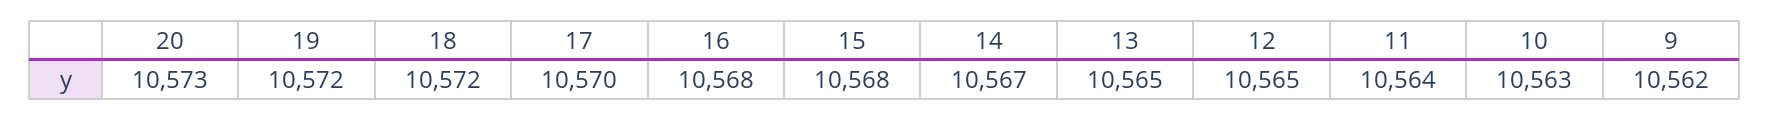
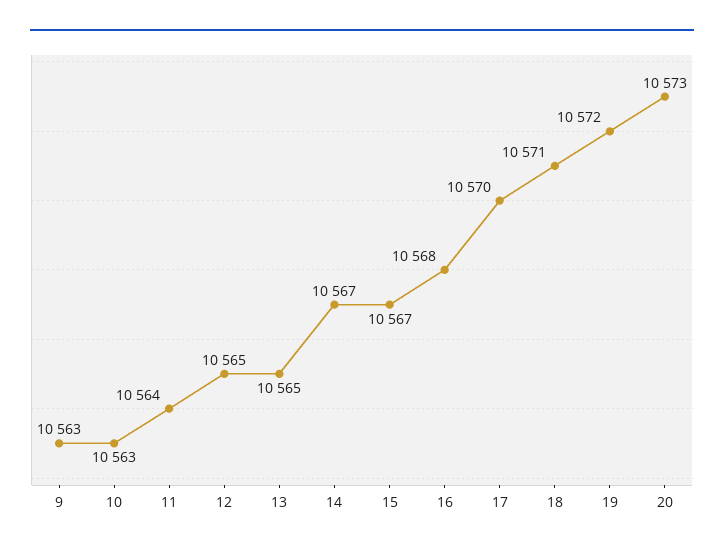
  {
    "20": 10573,
    "19": 10572,
-   "18": 10572,
+   "18": 10571,
    "17": 10570,
    "16": 10568,
-   "15": 10568,
+   "15": 10567,
    "14": 10567,
    "13": 10565,
    "12": 10565,
    "11": 10564,
    "10": 10563,
-   "9": 10562
+   "9": 10563
  }

